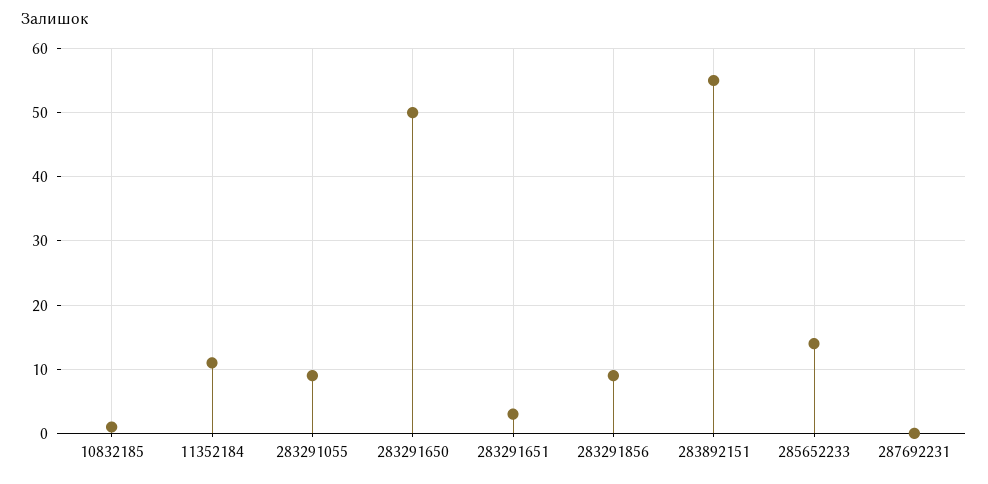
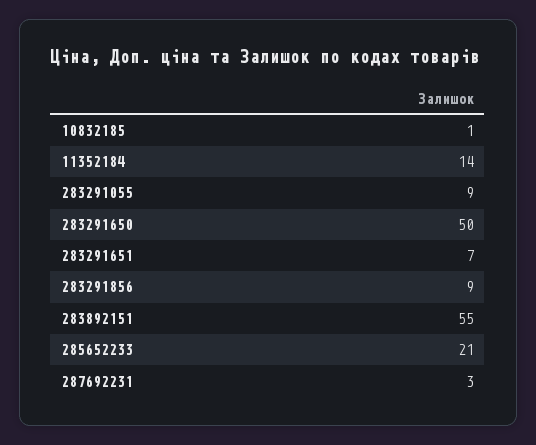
  {
    "10832185": 1,
-   "11352184": 11,
+   "11352184": 14,
    "283291055": 9,
    "283291650": 50,
-   "283291651": 3,
+   "283291651": 7,
    "283291856": 9,
    "283892151": 55,
-   "285652233": 14,
+   "285652233": 21,
-   "287692231": 0
+   "287692231": 3
  }

